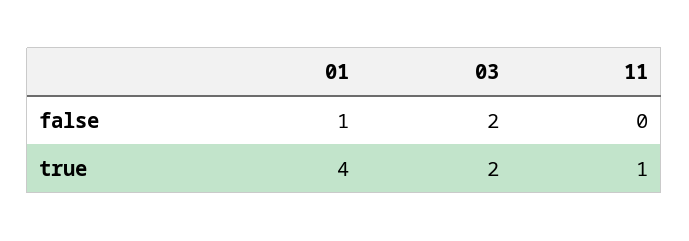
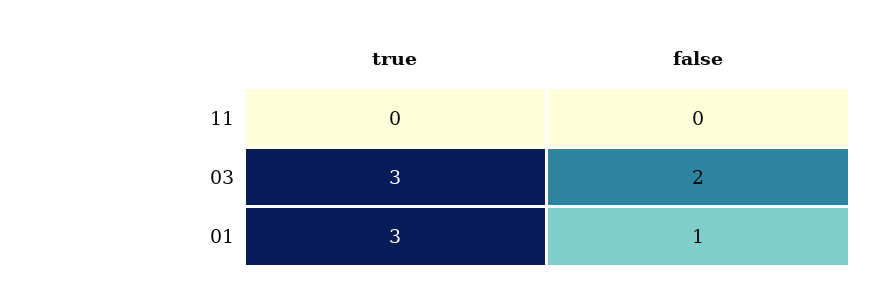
  {
    "01": {
      "false": 1,
-     "true": 4
+     "true": 3
    },
    "03": {
      "false": 2,
-     "true": 2
+     "true": 3
    },
    "11": {
      "false": 0,
-     "true": 1
+     "true": 0
    }
  }

